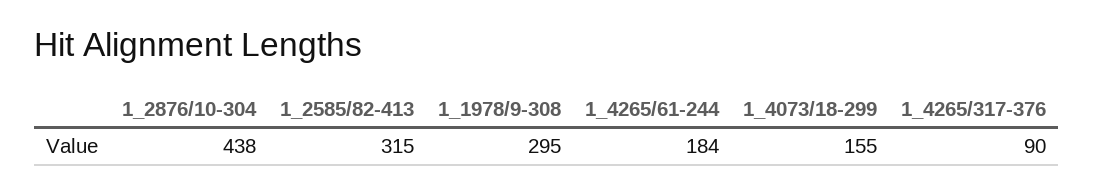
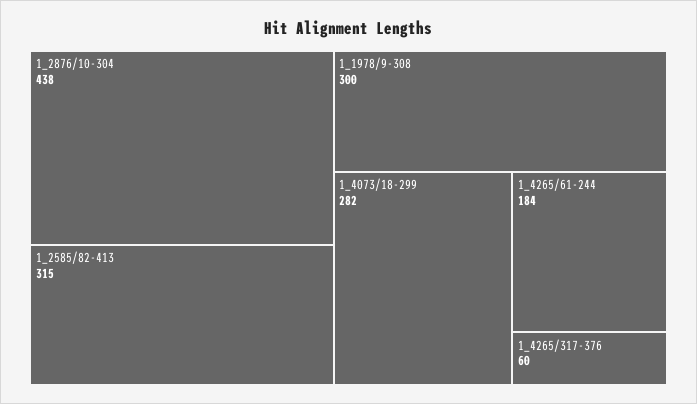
  {
    "1_2876/10-304": 438,
    "1_2585/82-413": 315,
-   "1_1978/9-308": 295,
+   "1_1978/9-308": 300,
    "1_4265/61-244": 184,
-   "1_4073/18-299": 155,
+   "1_4073/18-299": 282,
-   "1_4265/317-376": 90
+   "1_4265/317-376": 60
  }

